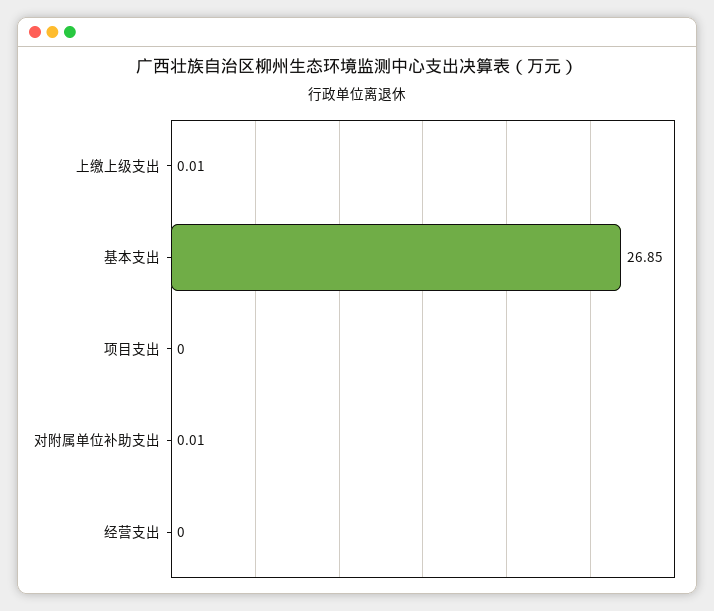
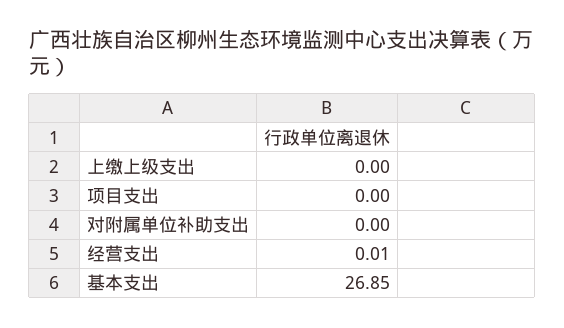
  {
-   "上缴上级支出": 0.01,
+   "上缴上级支出": 0,
    "基本支出": 26.85,
    "项目支出": 0,
-   "对附属单位补助支出": 0.01,
+   "对附属单位补助支出": 0,
-   "经营支出": 0
+   "经营支出": 0.01
  }

